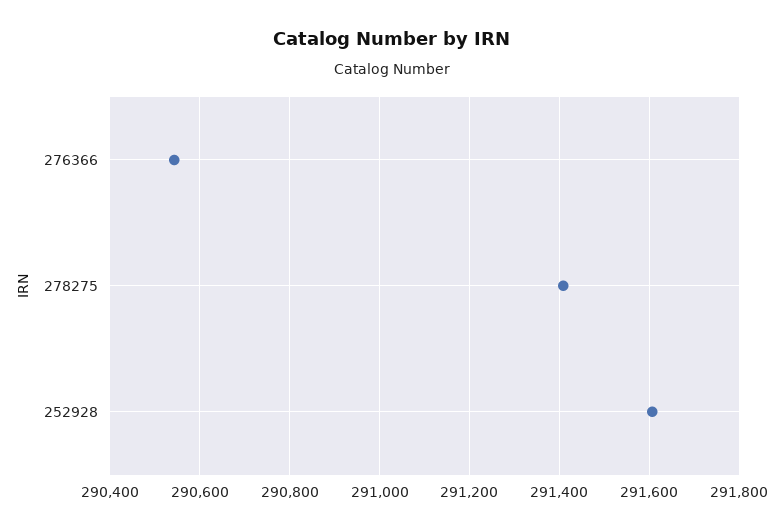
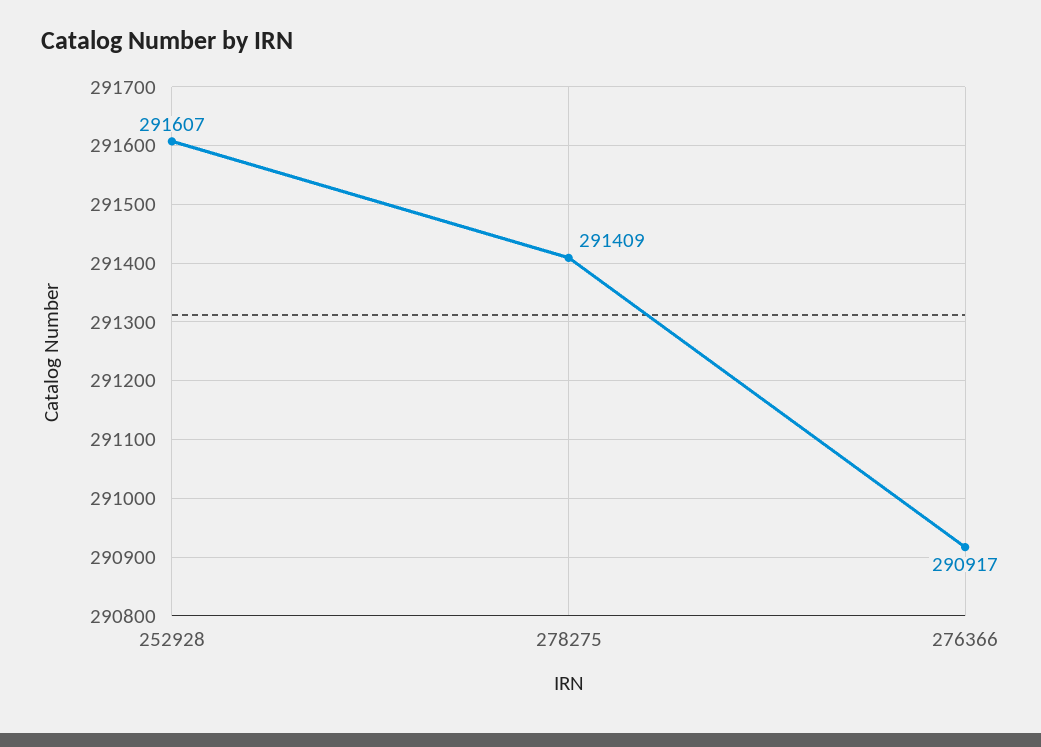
  {
-   "276366": 290540,
+   "276366": 290917,
    "278275": 291409,
    "252928": 291607
  }

